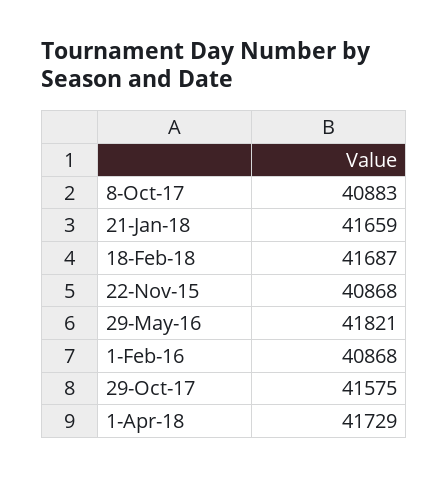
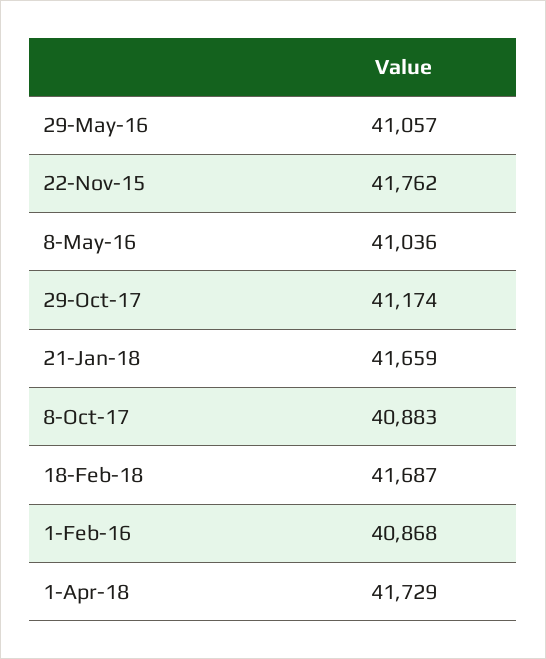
  {
    "8-Oct-17": 40883,
    "21-Jan-18": 41659,
    "18-Feb-18": 41687,
-   "22-Nov-15": 40868,
+   "22-Nov-15": 41762,
-   "29-May-16": 41821,
+   "29-May-16": 41057,
    "1-Feb-16": 40868,
-   "29-Oct-17": 41575,
+   "29-Oct-17": 41174,
-   "1-Apr-18": 41729
+   "1-Apr-18": 41729,
+   "8-May-16": 41036
  }

